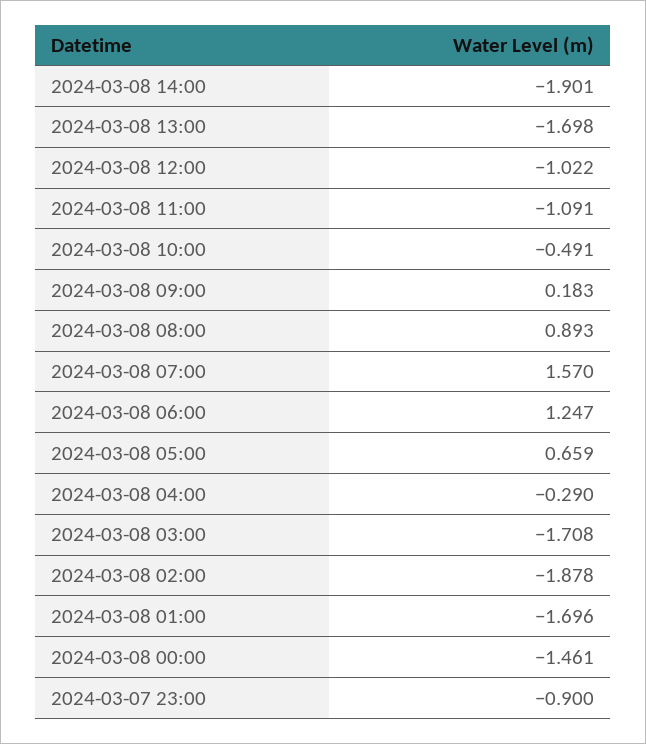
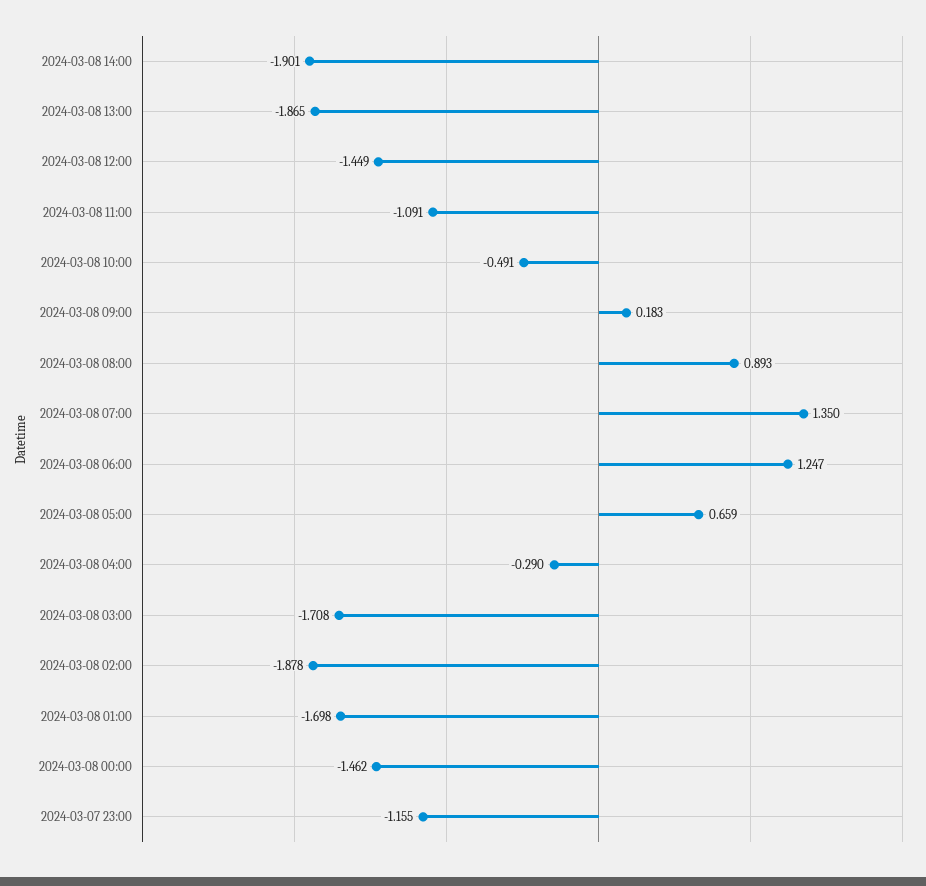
  {
    "2024-03-08 14:00": -1.901,
-   "2024-03-08 13:00": -1.698,
+   "2024-03-08 13:00": -1.865,
-   "2024-03-08 12:00": -1.022,
+   "2024-03-08 12:00": -1.449,
    "2024-03-08 11:00": -1.091,
    "2024-03-08 10:00": -0.491,
    "2024-03-08 09:00": 0.183,
    "2024-03-08 08:00": 0.893,
-   "2024-03-08 07:00": 1.57,
+   "2024-03-08 07:00": 1.35,
    "2024-03-08 06:00": 1.247,
    "2024-03-08 05:00": 0.659,
    "2024-03-08 04:00": -0.29,
    "2024-03-08 03:00": -1.708,
    "2024-03-08 02:00": -1.878,
-   "2024-03-08 01:00": -1.696,
+   "2024-03-08 01:00": -1.698,
-   "2024-03-08 00:00": -1.461,
+   "2024-03-08 00:00": -1.462,
-   "2024-03-07 23:00": -0.9
+   "2024-03-07 23:00": -1.155
  }

